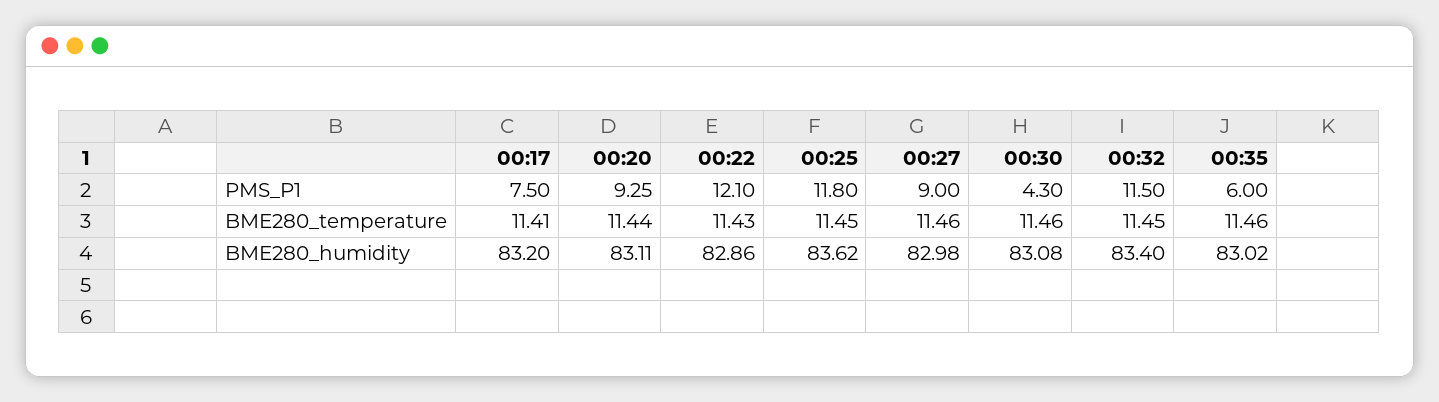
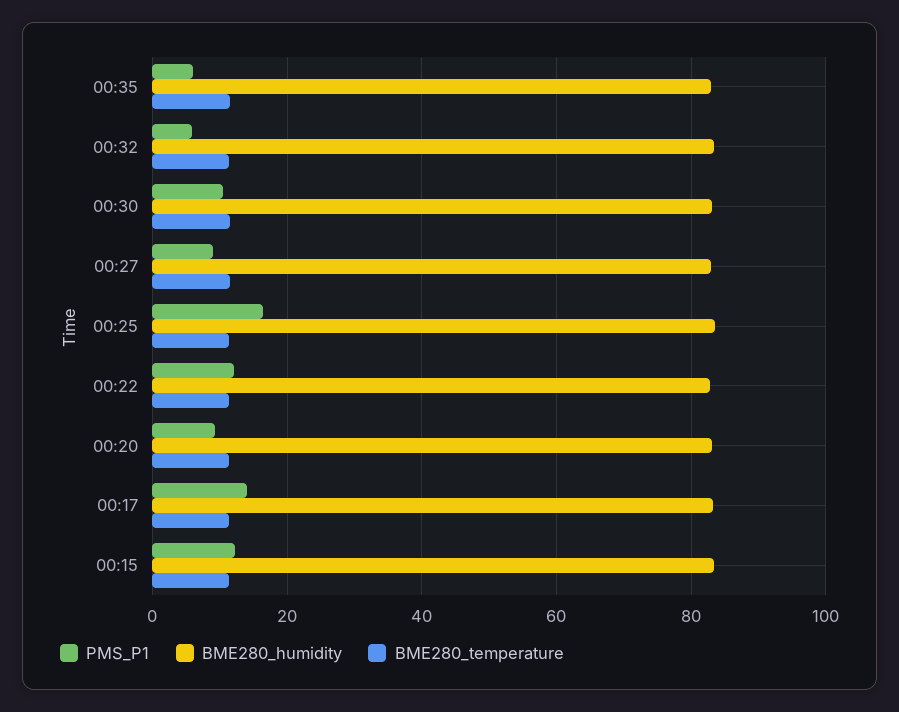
  {
    "PMS_P1": {
-     "00:17": 7.5,
+     "00:17": 14,
      "00:20": 9.25,
      "00:22": 12.1,
-     "00:25": 11.8,
+     "00:25": 16,
      "00:27": 9,
-     "00:30": 4.3,
+     "00:30": 10,
-     "00:32": 11.5,
+     "00:32": 6,
-     "00:35": 6
+     "00:35": 6,
+     "00:15": 12
    },
    "BME280_temperature": {
      "00:17": 11.41,
      "00:20": 11.44,
      "00:22": 11.43,
      "00:25": 11.45,
      "00:27": 11.46,
      "00:30": 11.46,
      "00:32": 11.45,
-     "00:35": 11.46
+     "00:35": 11.46,
+     "00:15": 12
    },
    "BME280_humidity": {
      "00:17": 83.2,
      "00:20": 83.11,
      "00:22": 82.86,
      "00:25": 83.62,
      "00:27": 82.98,
      "00:30": 83.08,
      "00:32": 83.4,
-     "00:35": 83.02
+     "00:35": 83.02,
+     "00:15": 84
    }
  }

